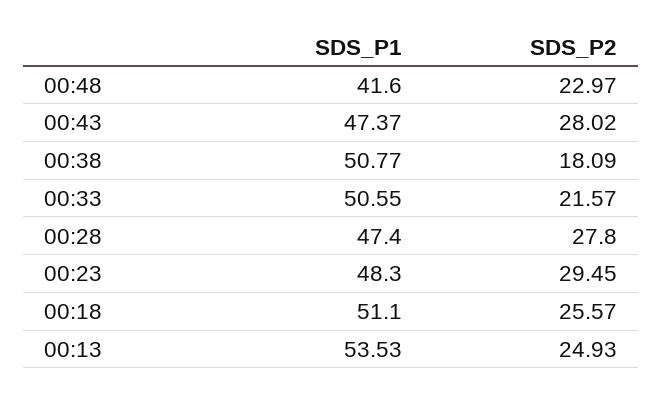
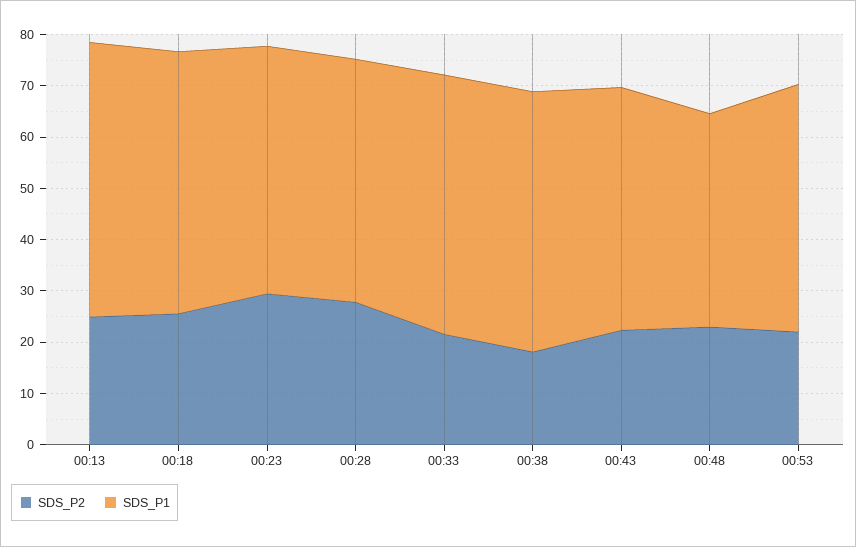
  {
    "SDS_P1": {
      "00:48": 41.6,
      "00:43": 47.37,
      "00:38": 50.77,
      "00:33": 50.55,
      "00:28": 47.4,
      "00:23": 48.3,
      "00:18": 51.1,
-     "00:13": 53.53
+     "00:13": 53.53,
+     "00:53": 48
    },
    "SDS_P2": {
      "00:48": 22.97,
-     "00:43": 28.02,
+     "00:43": 22,
      "00:38": 18.09,
      "00:33": 21.57,
      "00:28": 27.8,
      "00:23": 29.45,
      "00:18": 25.57,
-     "00:13": 24.93
+     "00:13": 24.93,
+     "00:53": 22
    }
  }

